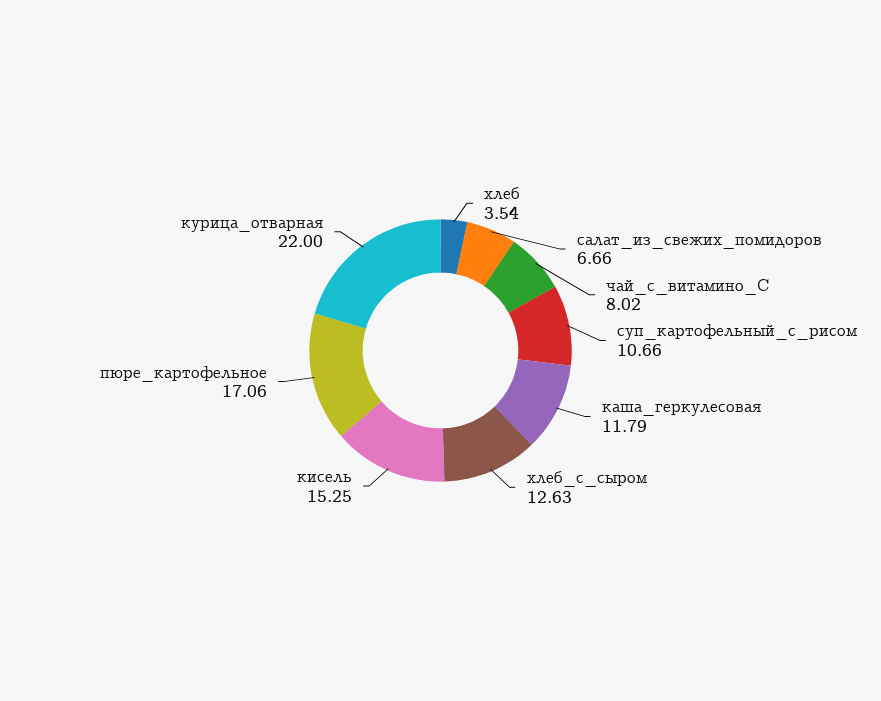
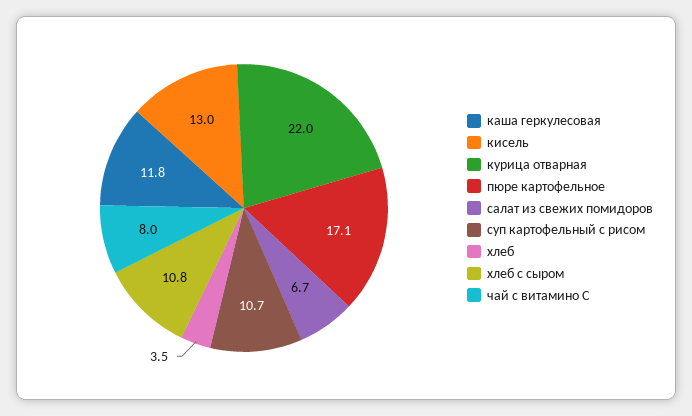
  {
    "хлеб": 3.54,
    "салат_из_свежих_помидоров": 6.66,
    "чай_с_витамино_С": 8.02,
    "суп_картофельный_с_рисом": 10.66,
    "каша_геркулесовая": 11.79,
-   "хлеб_с_сыром": 12.63,
+   "хлеб_с_сыром": 10.8,
-   "кисель": 15.25,
+   "кисель": 13,
    "пюре_картофельное": 17.06,
    "курица_отварная": 22
  }

